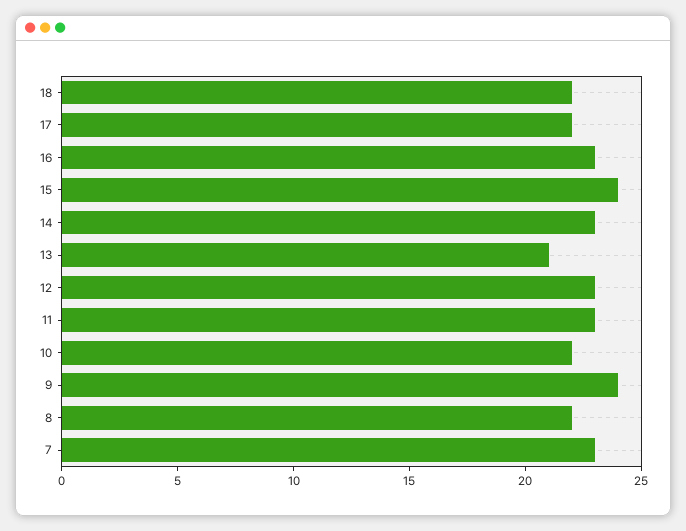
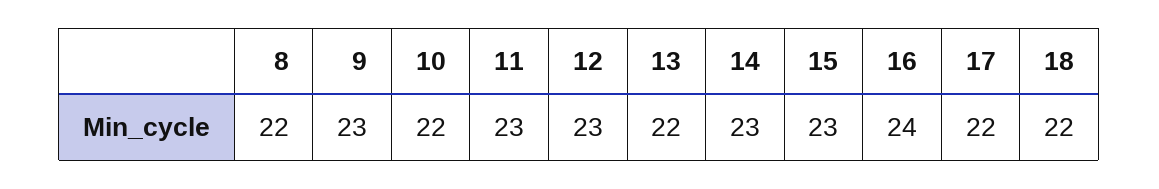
  {
    "18": 22,
    "17": 22,
-   "16": 23,
+   "16": 24,
-   "15": 24,
+   "15": 23,
    "14": 23,
-   "13": 21,
+   "13": 22,
    "12": 23,
    "11": 23,
    "10": 22,
-   "9": 24,
+   "9": 23,
-   "8": 22,
+   "8": 22
-   "7": 23
  }

